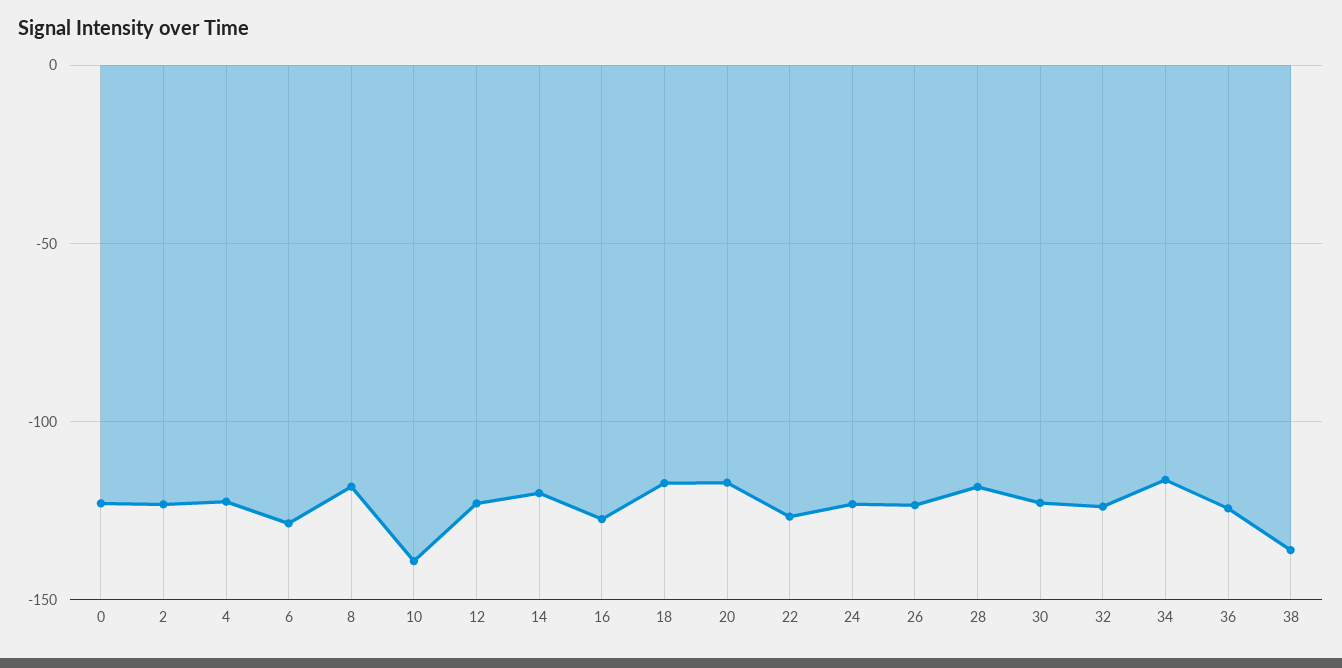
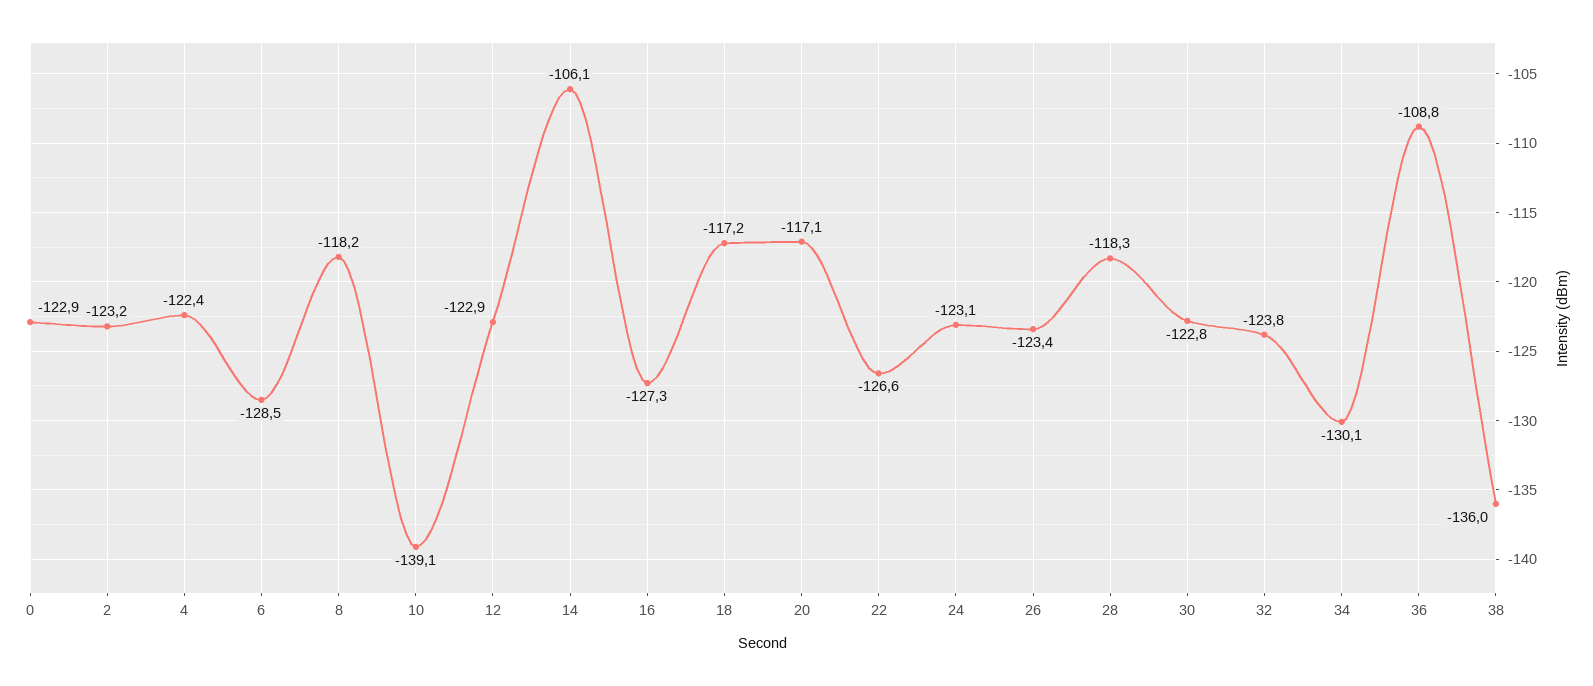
  {
    "0": -122.9,
    "2": -123.2,
    "4": -122.4,
    "6": -128.5,
    "8": -118.2,
    "10": -139.1,
    "12": -122.9,
-   "14": -120,
+   "14": -106.1,
    "16": -127.3,
    "18": -117.2,
    "20": -117.1,
    "22": -126.6,
    "24": -123.1,
    "26": -123.4,
    "28": -118.3,
    "30": -122.8,
    "32": -123.8,
-   "34": -115,
+   "34": -130.1,
-   "36": -125,
+   "36": -108.8,
    "38": -136
  }

